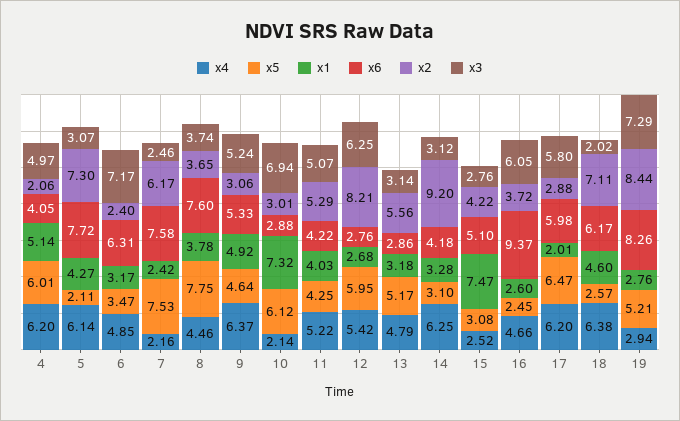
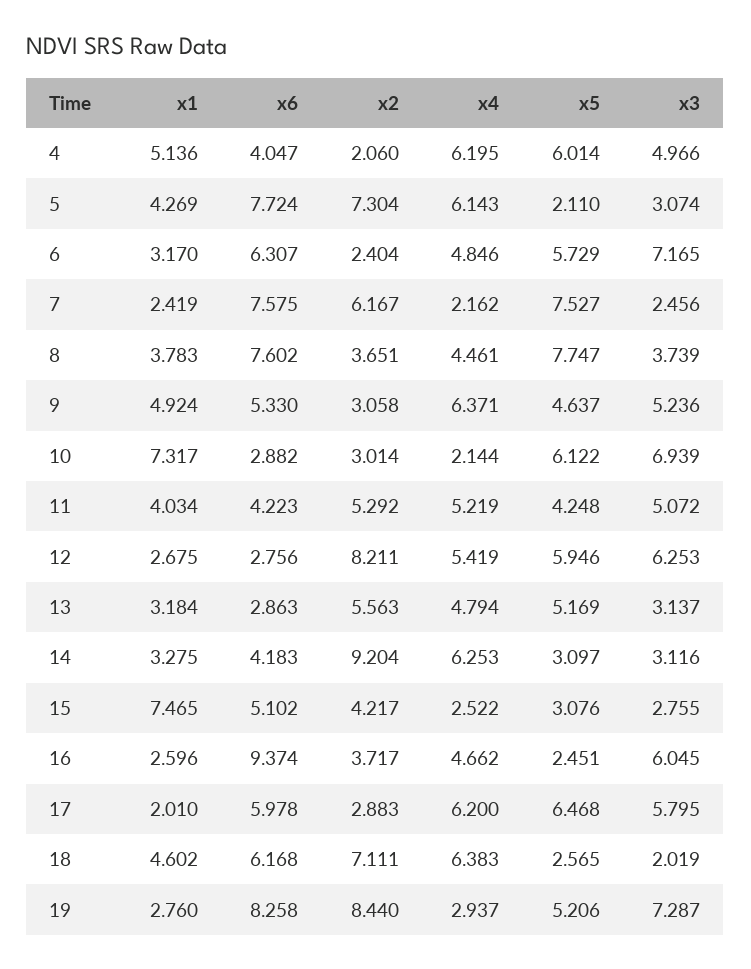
  {
    "x4": {
      "4": 6.195,
      "5": 6.143,
      "6": 4.846,
      "7": 2.162,
      "8": 4.461,
      "9": 6.371,
      "10": 2.144,
      "11": 5.219,
      "12": 5.419,
      "13": 4.794,
      "14": 6.253,
      "15": 2.522,
      "16": 4.662,
      "17": 6.2,
      "18": 6.383,
      "19": 2.937
    },
    "x5": {
      "4": 6.014,
      "5": 2.11,
-     "6": 3.47,
+     "6": 5.729,
      "7": 7.527,
      "8": 7.747,
      "9": 4.637,
      "10": 6.122,
      "11": 4.248,
      "12": 5.946,
      "13": 5.169,
      "14": 3.097,
      "15": 3.076,
      "16": 2.451,
      "17": 6.468,
      "18": 2.565,
      "19": 5.206
    },
    "x1": {
      "4": 5.136,
      "5": 4.269,
      "6": 3.17,
      "7": 2.419,
      "8": 3.783,
      "9": 4.924,
      "10": 7.317,
      "11": 4.034,
      "12": 2.675,
      "13": 3.184,
      "14": 3.275,
      "15": 7.465,
      "16": 2.596,
      "17": 2.01,
      "18": 4.602,
      "19": 2.76
    },
    "x6": {
      "4": 4.047,
      "5": 7.724,
      "6": 6.307,
      "7": 7.575,
      "8": 7.602,
      "9": 5.33,
      "10": 2.882,
      "11": 4.223,
      "12": 2.756,
      "13": 2.863,
      "14": 4.183,
      "15": 5.102,
      "16": 9.374,
      "17": 5.978,
      "18": 6.168,
      "19": 8.258
    },
    "x2": {
      "4": 2.06,
      "5": 7.304,
      "6": 2.404,
      "7": 6.167,
      "8": 3.651,
      "9": 3.058,
      "10": 3.014,
      "11": 5.292,
      "12": 8.211,
      "13": 5.563,
      "14": 9.204,
      "15": 4.217,
      "16": 3.717,
      "17": 2.883,
      "18": 7.111,
      "19": 8.44
    },
    "x3": {
      "4": 4.966,
      "5": 3.074,
      "6": 7.165,
      "7": 2.456,
      "8": 3.739,
      "9": 5.236,
      "10": 6.939,
      "11": 5.072,
      "12": 6.253,
      "13": 3.137,
      "14": 3.116,
      "15": 2.755,
      "16": 6.045,
      "17": 5.795,
      "18": 2.019,
      "19": 7.287
    }
  }

